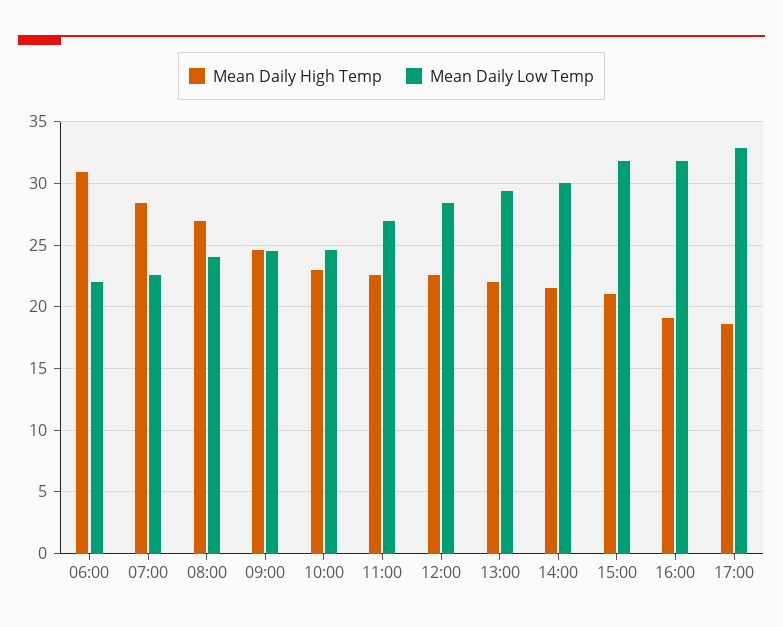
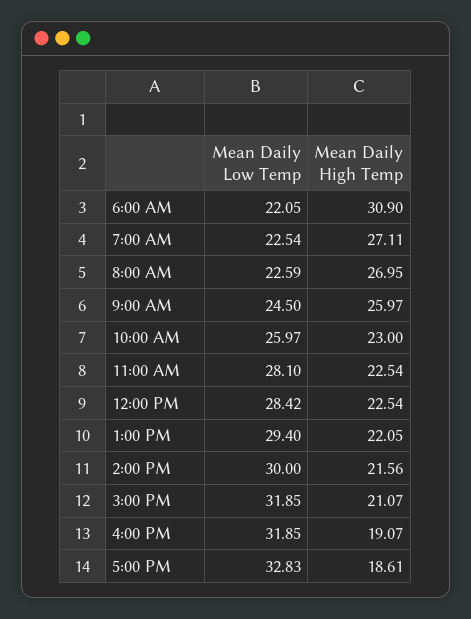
  {
    "Mean Daily High Temp": {
      "06:00": 30.9,
-     "07:00": 28.5,
+     "07:00": 27.11,
      "08:00": 26.95,
-     "09:00": 24.5,
+     "09:00": 25.97,
      "10:00": 23,
      "11:00": 22.54,
      "12:00": 22.54,
      "13:00": 22.05,
      "14:00": 21.56,
      "15:00": 21.07,
      "16:00": 19.07,
      "17:00": 18.61
    },
    "Mean Daily Low Temp": {
      "06:00": 22.05,
      "07:00": 22.54,
-     "08:00": 24,
+     "08:00": 22.59,
      "09:00": 24.5,
-     "10:00": 24.5,
+     "10:00": 25.97,
-     "11:00": 27,
+     "11:00": 28.1,
      "12:00": 28.42,
      "13:00": 29.4,
      "14:00": 30,
      "15:00": 31.85,
      "16:00": 31.85,
      "17:00": 32.83
    }
  }

